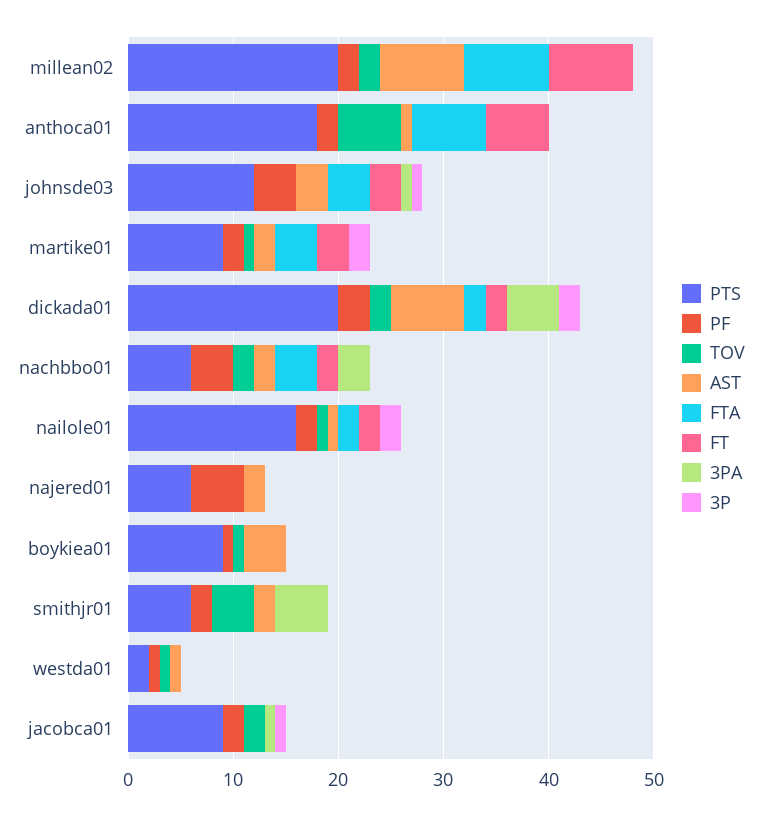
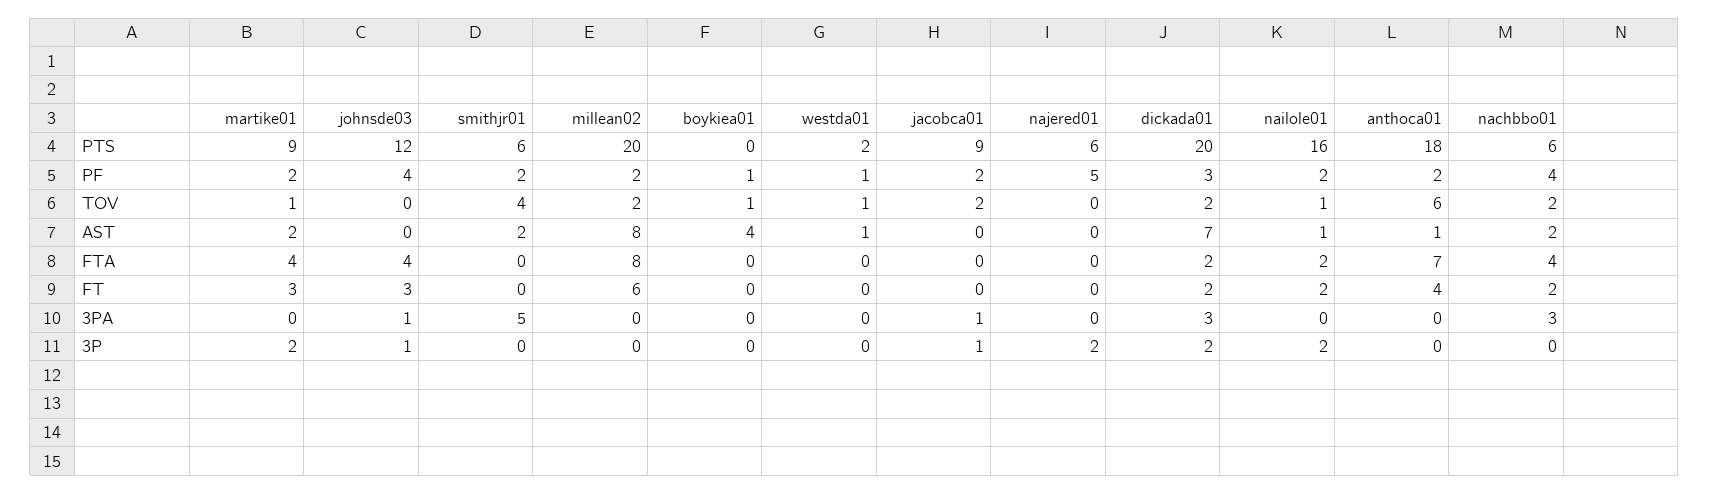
  {
    "PTS": {
      "millean02": 20,
      "anthoca01": 18,
      "johnsde03": 12,
      "martike01": 9,
      "dickada01": 20,
      "nachbbo01": 6,
      "nailole01": 16,
      "najered01": 6,
-     "boykiea01": 9,
+     "boykiea01": 0,
      "smithjr01": 6,
      "westda01": 2,
      "jacobca01": 9
    },
    "PF": {
      "millean02": 2,
      "anthoca01": 2,
      "johnsde03": 4,
      "martike01": 2,
      "dickada01": 3,
      "nachbbo01": 4,
      "nailole01": 2,
      "najered01": 5,
      "boykiea01": 1,
      "smithjr01": 2,
      "westda01": 1,
      "jacobca01": 2
    },
    "TOV": {
      "millean02": 2,
      "anthoca01": 6,
      "johnsde03": 0,
      "martike01": 1,
      "dickada01": 2,
      "nachbbo01": 2,
      "nailole01": 1,
      "najered01": 0,
      "boykiea01": 1,
      "smithjr01": 4,
      "westda01": 1,
      "jacobca01": 2
    },
    "AST": {
      "millean02": 8,
      "anthoca01": 1,
-     "johnsde03": 3,
+     "johnsde03": 0,
      "martike01": 2,
      "dickada01": 7,
      "nachbbo01": 2,
      "nailole01": 1,
-     "najered01": 2,
+     "najered01": 0,
      "boykiea01": 4,
      "smithjr01": 2,
      "westda01": 1,
      "jacobca01": 0
    },
    "FTA": {
      "millean02": 8,
      "anthoca01": 7,
      "johnsde03": 4,
      "martike01": 4,
      "dickada01": 2,
      "nachbbo01": 4,
      "nailole01": 2,
      "najered01": 0,
      "boykiea01": 0,
      "smithjr01": 0,
      "westda01": 0,
      "jacobca01": 0
    },
    "FT": {
-     "millean02": 8,
+     "millean02": 6,
-     "anthoca01": 6,
+     "anthoca01": 4,
      "johnsde03": 3,
      "martike01": 3,
      "dickada01": 2,
      "nachbbo01": 2,
      "nailole01": 2,
      "najered01": 0,
      "boykiea01": 0,
      "smithjr01": 0,
      "westda01": 0,
      "jacobca01": 0
    },
    "3PA": {
      "millean02": 0,
      "anthoca01": 0,
      "johnsde03": 1,
      "martike01": 0,
-     "dickada01": 5,
+     "dickada01": 3,
      "nachbbo01": 3,
      "nailole01": 0,
      "najered01": 0,
      "boykiea01": 0,
      "smithjr01": 5,
      "westda01": 0,
      "jacobca01": 1
    },
    "3P": {
      "millean02": 0,
      "anthoca01": 0,
      "johnsde03": 1,
      "martike01": 2,
      "dickada01": 2,
      "nachbbo01": 0,
      "nailole01": 2,
-     "najered01": 0,
+     "najered01": 2,
      "boykiea01": 0,
      "smithjr01": 0,
      "westda01": 0,
      "jacobca01": 1
    }
  }

